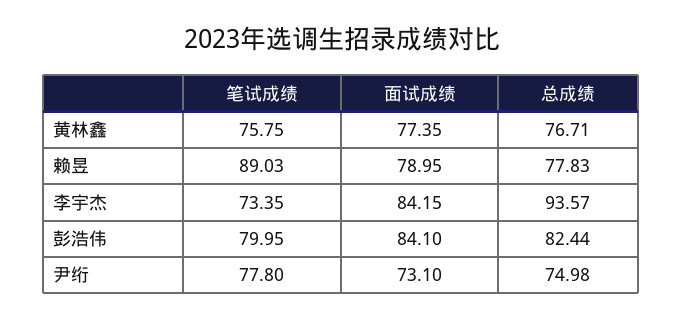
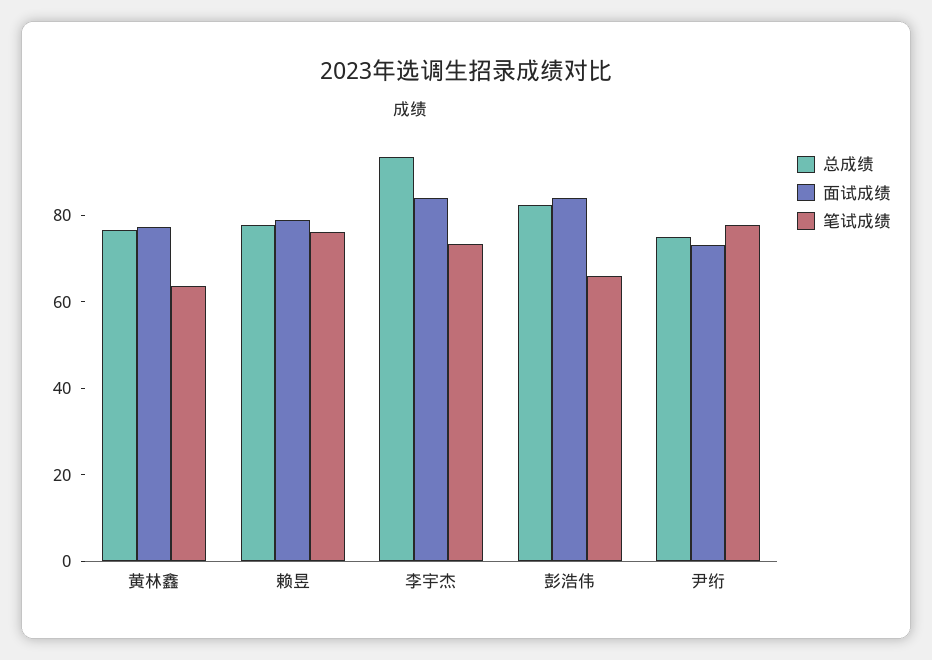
  {
    "笔试成绩": {
-     "黄林鑫": 75.75,
+     "黄林鑫": 65,
-     "赖昱": 89.03,
+     "赖昱": 75,
      "李宇杰": 73.35,
-     "彭浩伟": 79.95,
+     "彭浩伟": 65,
      "尹绗": 77.8
    },
    "面试成绩": {
      "黄林鑫": 77.35,
      "赖昱": 78.95,
      "李宇杰": 84.15,
      "彭浩伟": 84.1,
      "尹绗": 73.1
    },
    "总成绩": {
      "黄林鑫": 76.71,
      "赖昱": 77.83,
      "李宇杰": 93.57,
      "彭浩伟": 82.44,
      "尹绗": 74.98
    }
  }

